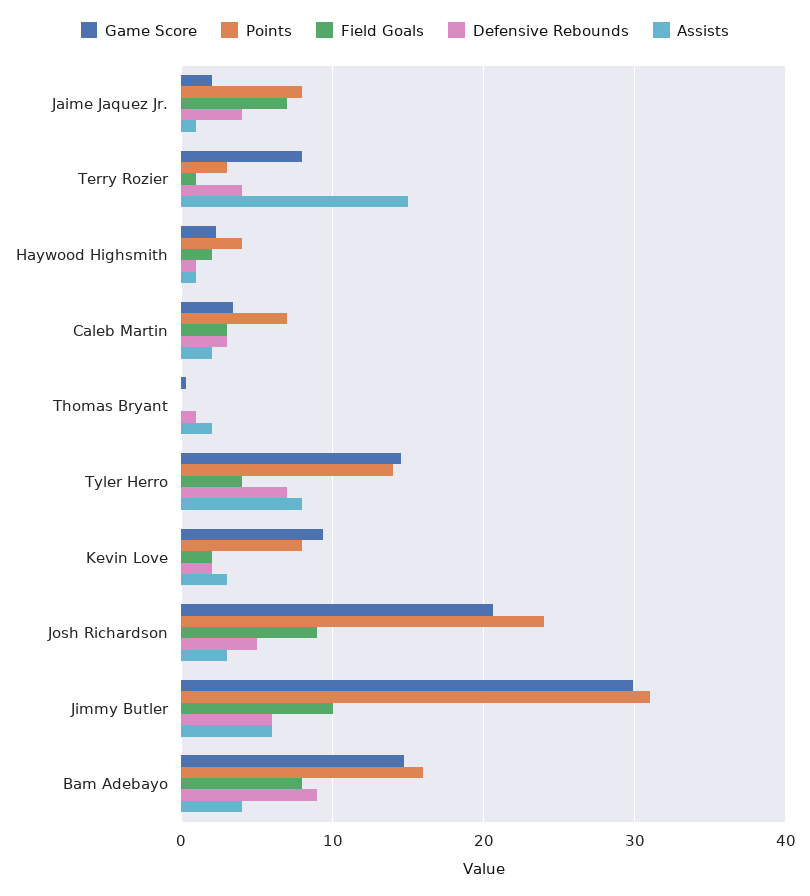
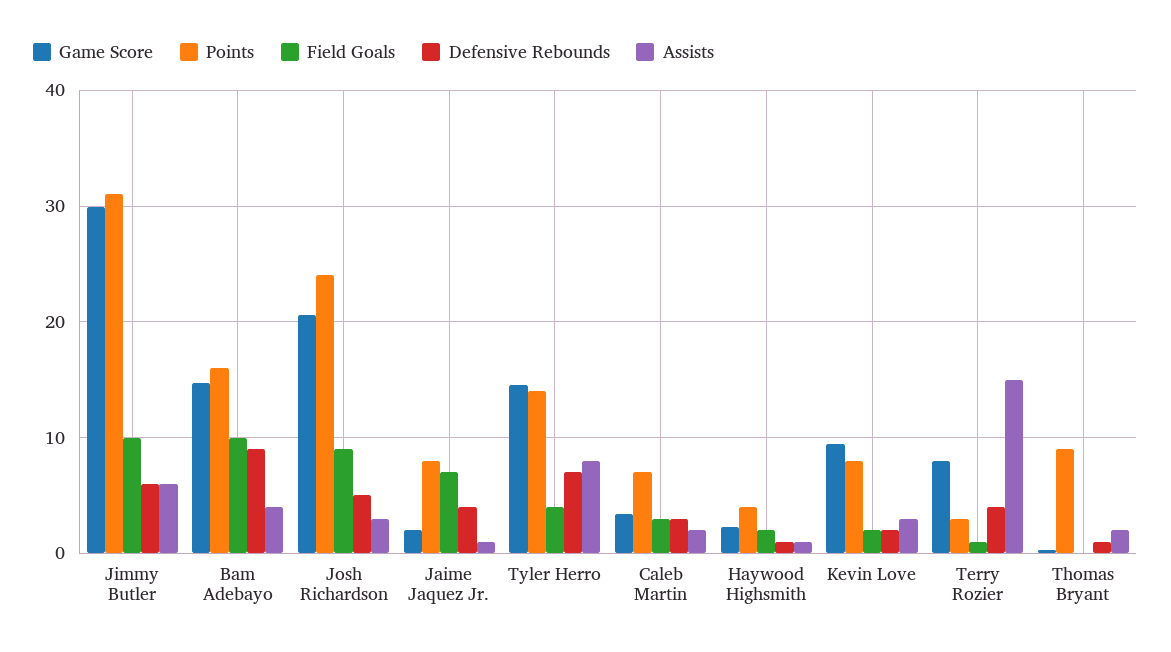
  {
    "Game Score": {
      "Jaime Jaquez Jr.": 2,
      "Terry Rozier": 8,
      "Haywood Highsmith": 2,
      "Caleb Martin": 3,
      "Thomas Bryant": 0,
      "Tyler Herro": 15,
      "Kevin Love": 9,
      "Josh Richardson": 21,
      "Jimmy Butler": 30,
      "Bam Adebayo": 15
    },
    "Points": {
      "Jaime Jaquez Jr.": 8,
      "Terry Rozier": 3,
      "Haywood Highsmith": 4,
      "Caleb Martin": 7,
-     "Thomas Bryant": 0,
+     "Thomas Bryant": 9,
      "Tyler Herro": 14,
      "Kevin Love": 8,
      "Josh Richardson": 24,
      "Jimmy Butler": 31,
      "Bam Adebayo": 16
    },
    "Field Goals": {
      "Jaime Jaquez Jr.": 7,
      "Terry Rozier": 1,
      "Haywood Highsmith": 2,
      "Caleb Martin": 3,
      "Thomas Bryant": 0,
      "Tyler Herro": 4,
      "Kevin Love": 2,
      "Josh Richardson": 9,
      "Jimmy Butler": 10,
-     "Bam Adebayo": 8
+     "Bam Adebayo": 10
    },
    "Defensive Rebounds": {
      "Jaime Jaquez Jr.": 4,
      "Terry Rozier": 4,
      "Haywood Highsmith": 1,
      "Caleb Martin": 3,
      "Thomas Bryant": 1,
      "Tyler Herro": 7,
      "Kevin Love": 2,
      "Josh Richardson": 5,
      "Jimmy Butler": 6,
      "Bam Adebayo": 9
    },
    "Assists": {
      "Jaime Jaquez Jr.": 1,
      "Terry Rozier": 15,
      "Haywood Highsmith": 1,
      "Caleb Martin": 2,
      "Thomas Bryant": 2,
      "Tyler Herro": 8,
      "Kevin Love": 3,
      "Josh Richardson": 3,
      "Jimmy Butler": 6,
      "Bam Adebayo": 4
    }
  }

